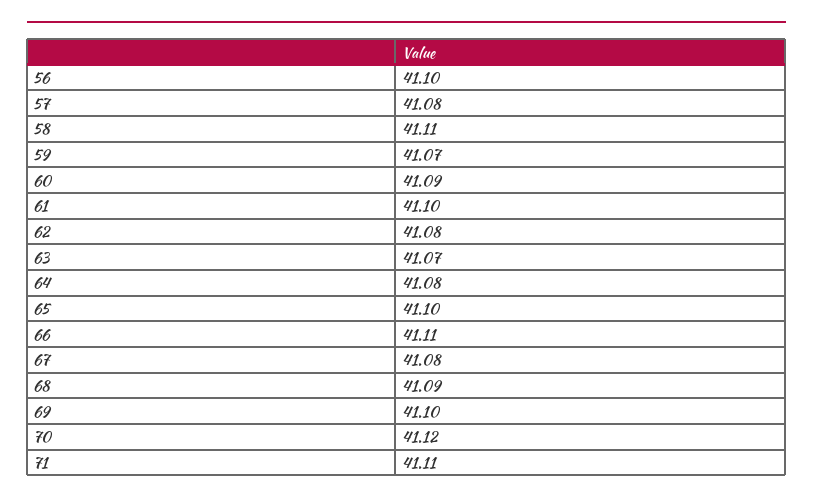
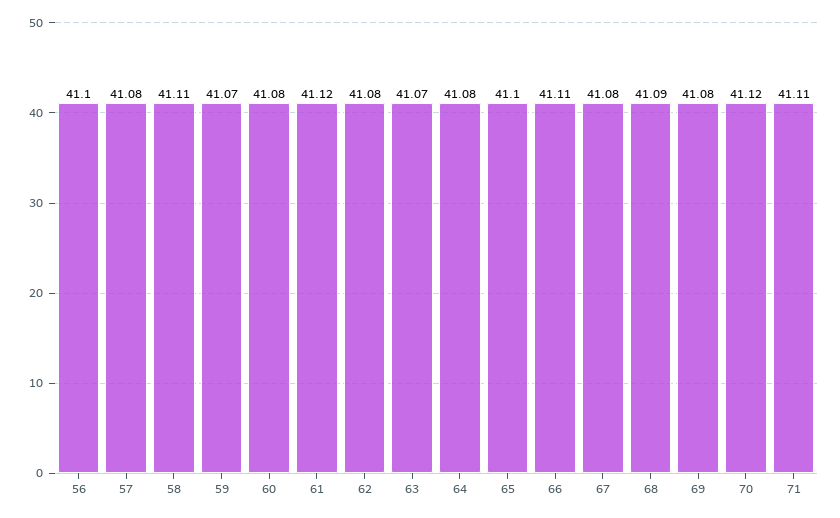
  {
    "56": 41.1,
    "57": 41.08,
    "58": 41.11,
    "59": 41.07,
-   "60": 41.09,
+   "60": 41.08,
-   "61": 41.1,
+   "61": 41.12,
    "62": 41.08,
    "63": 41.07,
    "64": 41.08,
    "65": 41.1,
    "66": 41.11,
    "67": 41.08,
    "68": 41.09,
-   "69": 41.1,
+   "69": 41.08,
    "70": 41.12,
    "71": 41.11
  }

